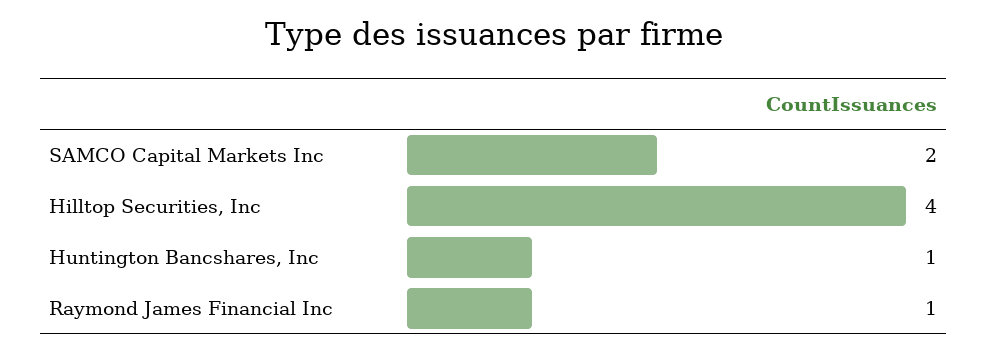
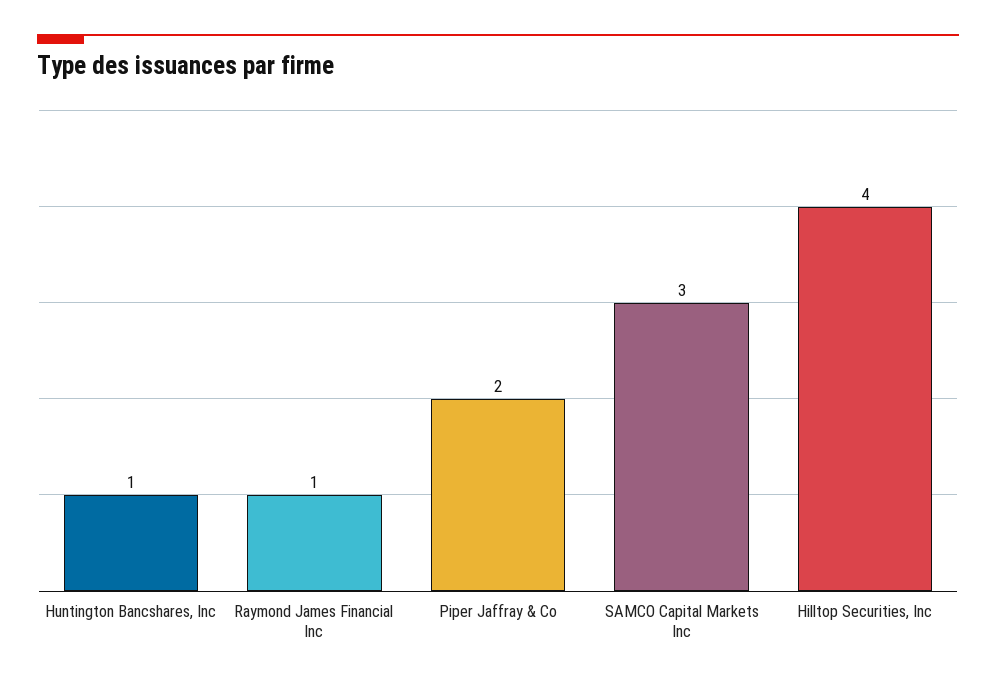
  {
-   "SAMCO Capital Markets Inc": 2,
+   "SAMCO Capital Markets Inc": 3,
    "Hilltop Securities, Inc": 4,
    "Huntington Bancshares, Inc": 1,
-   "Raymond James Financial Inc": 1
+   "Raymond James Financial Inc": 1,
+   "Piper Jaffray & Co": 2
  }

